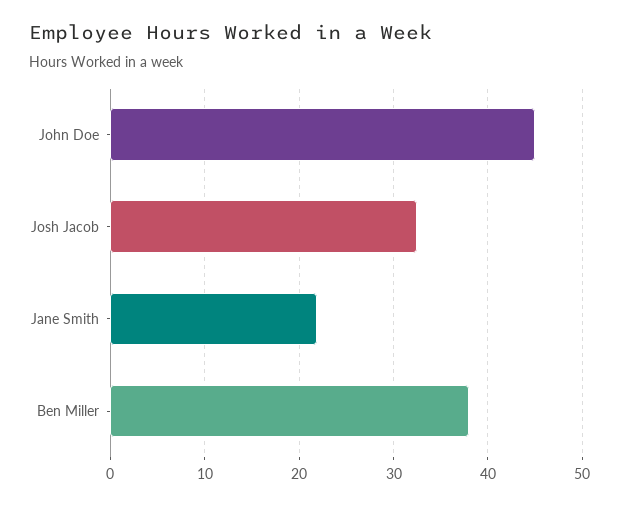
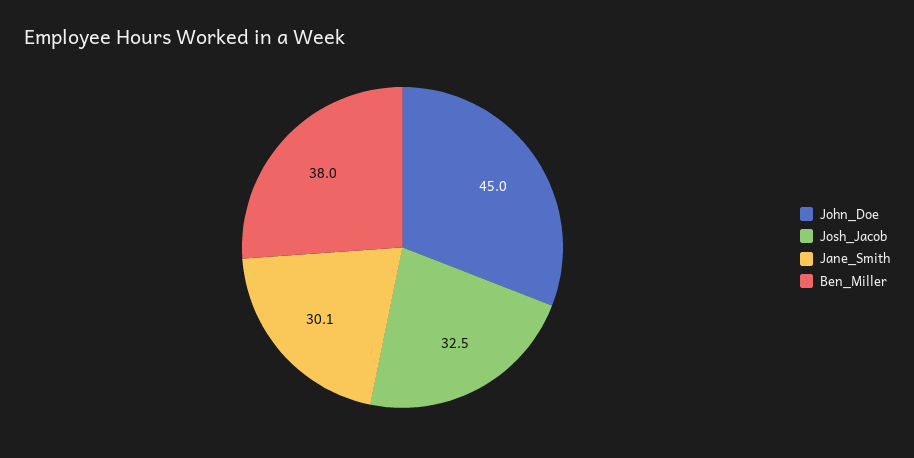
  {
    "John Doe": 45,
    "Josh Jacob": 32.5,
-   "Jane Smith": 22,
+   "Jane Smith": 30.1,
    "Ben Miller": 38
  }

